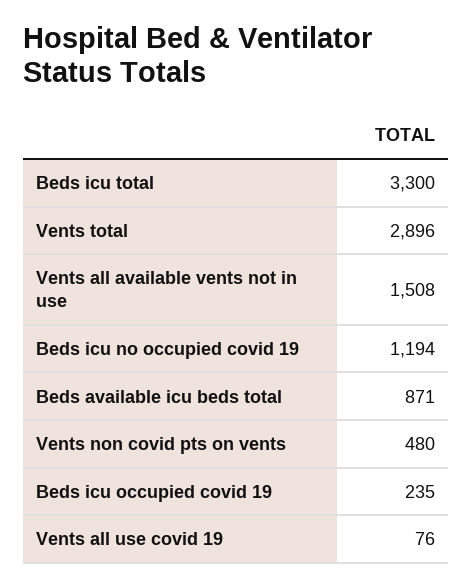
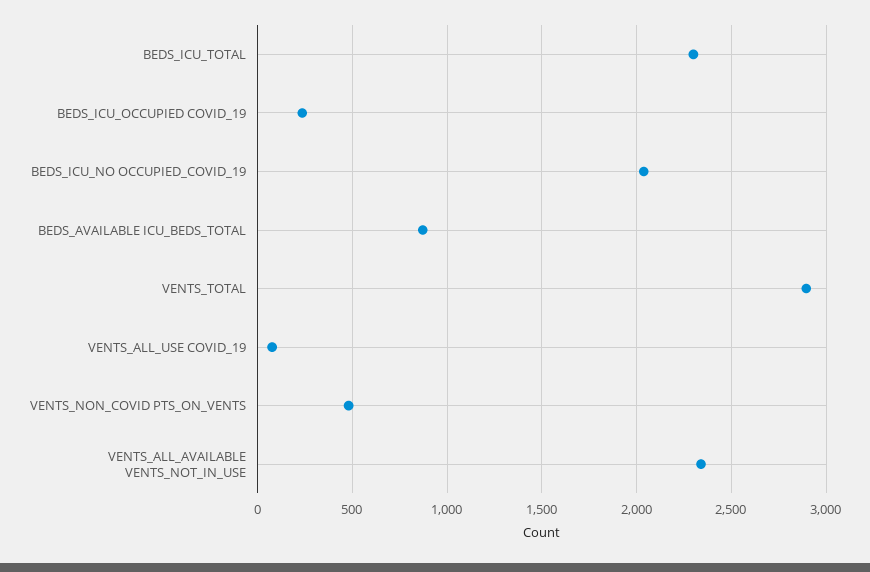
  {
-   "Beds icu total": 3300,
+   "Beds icu total": 2300,
    "Vents total": 2896,
-   "Vents all available vents not in use": 1508,
+   "Vents all available vents not in use": 2350,
-   "Beds icu no occupied covid 19": 1194,
+   "Beds icu no occupied covid 19": 2050,
    "Beds available icu beds total": 871,
    "Vents non covid pts on vents": 480,
    "Beds icu occupied covid 19": 235,
    "Vents all use covid 19": 76
  }

